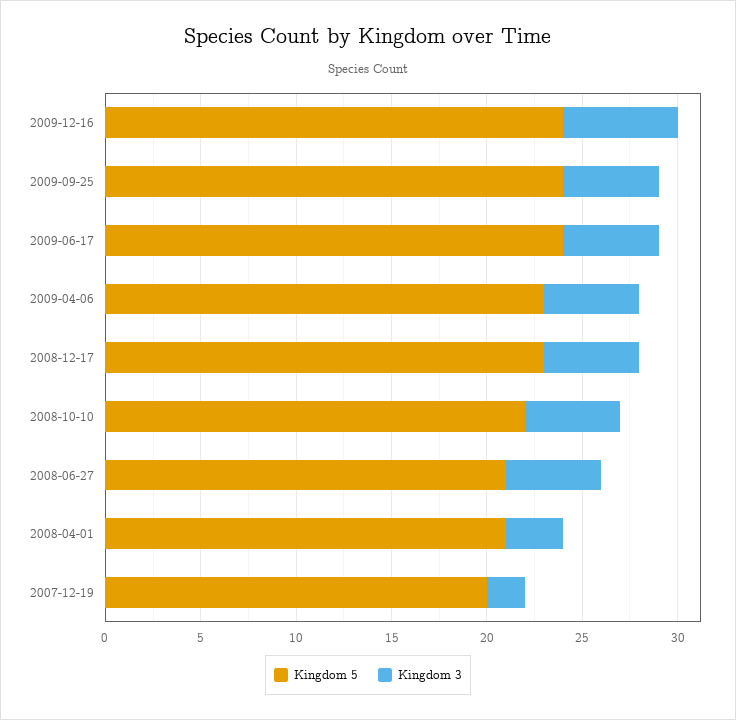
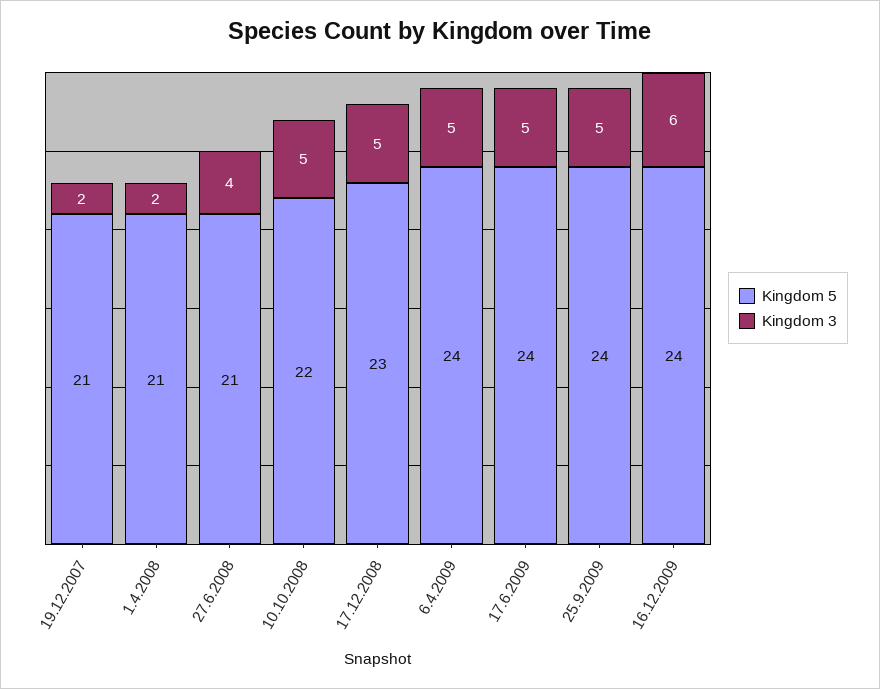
  {
    "Kingdom 5": {
      "2009-12-16": 24,
      "2009-09-25": 24,
      "2009-06-17": 24,
-     "2009-04-06": 23,
+     "2009-04-06": 24,
      "2008-12-17": 23,
      "2008-10-10": 22,
      "2008-06-27": 21,
      "2008-04-01": 21,
-     "2007-12-19": 20
+     "2007-12-19": 21
    },
    "Kingdom 3": {
      "2009-12-16": 6,
      "2009-09-25": 5,
      "2009-06-17": 5,
      "2009-04-06": 5,
      "2008-12-17": 5,
      "2008-10-10": 5,
-     "2008-06-27": 5,
+     "2008-06-27": 4,
-     "2008-04-01": 3,
+     "2008-04-01": 2,
      "2007-12-19": 2
    }
  }

